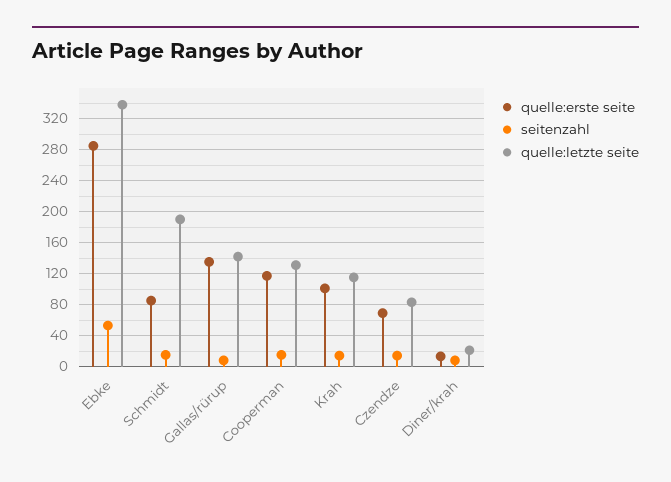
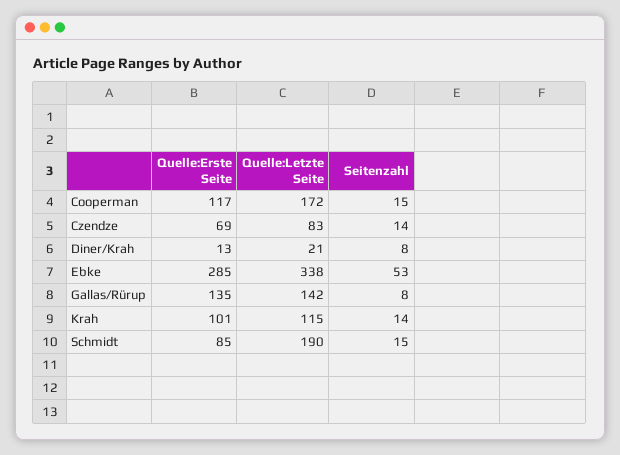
  {
    "quelle:erste seite": {
      "Ebke": 285,
      "Schmidt": 85,
      "Gallas/rürup": 135,
      "Cooperman": 117,
      "Krah": 101,
      "Czendze": 69,
      "Diner/krah": 13
    },
    "seitenzahl": {
      "Ebke": 53,
      "Schmidt": 15,
      "Gallas/rürup": 8,
      "Cooperman": 15,
      "Krah": 14,
      "Czendze": 14,
      "Diner/krah": 8
    },
    "quelle:letzte seite": {
      "Ebke": 338,
      "Schmidt": 190,
      "Gallas/rürup": 142,
-     "Cooperman": 130,
+     "Cooperman": 172,
      "Krah": 115,
      "Czendze": 83,
      "Diner/krah": 21
    }
  }

